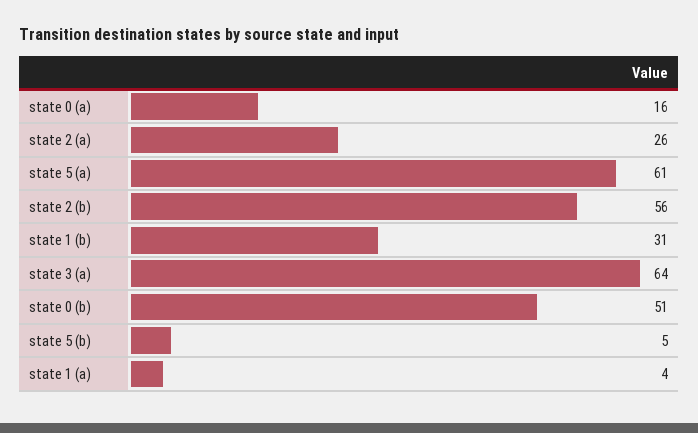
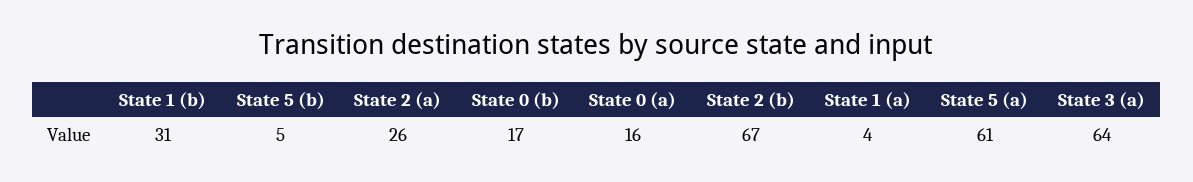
  {
    "state 0 (a)": 16,
    "state 2 (a)": 26,
    "state 5 (a)": 61,
-   "state 2 (b)": 56,
+   "state 2 (b)": 67,
    "state 1 (b)": 31,
    "state 3 (a)": 64,
-   "state 0 (b)": 51,
+   "state 0 (b)": 17,
    "state 5 (b)": 5,
    "state 1 (a)": 4
  }

